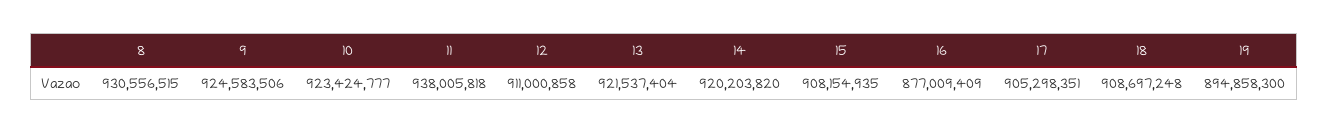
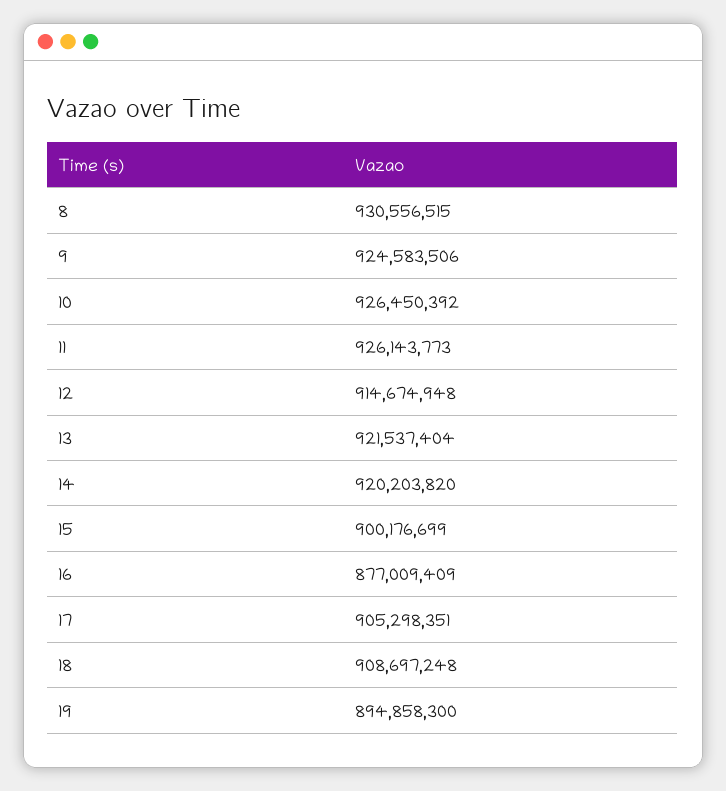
  {
    "8": 930556515,
    "9": 924583506,
-   "10": 923424777,
+   "10": 926450392,
-   "11": 938005818,
+   "11": 926143773,
-   "12": 911000858,
+   "12": 914674948,
    "13": 921537404,
    "14": 920203820,
-   "15": 908154935,
+   "15": 900176699,
    "16": 877009409,
    "17": 905298351,
    "18": 908697248,
    "19": 894858300
  }

